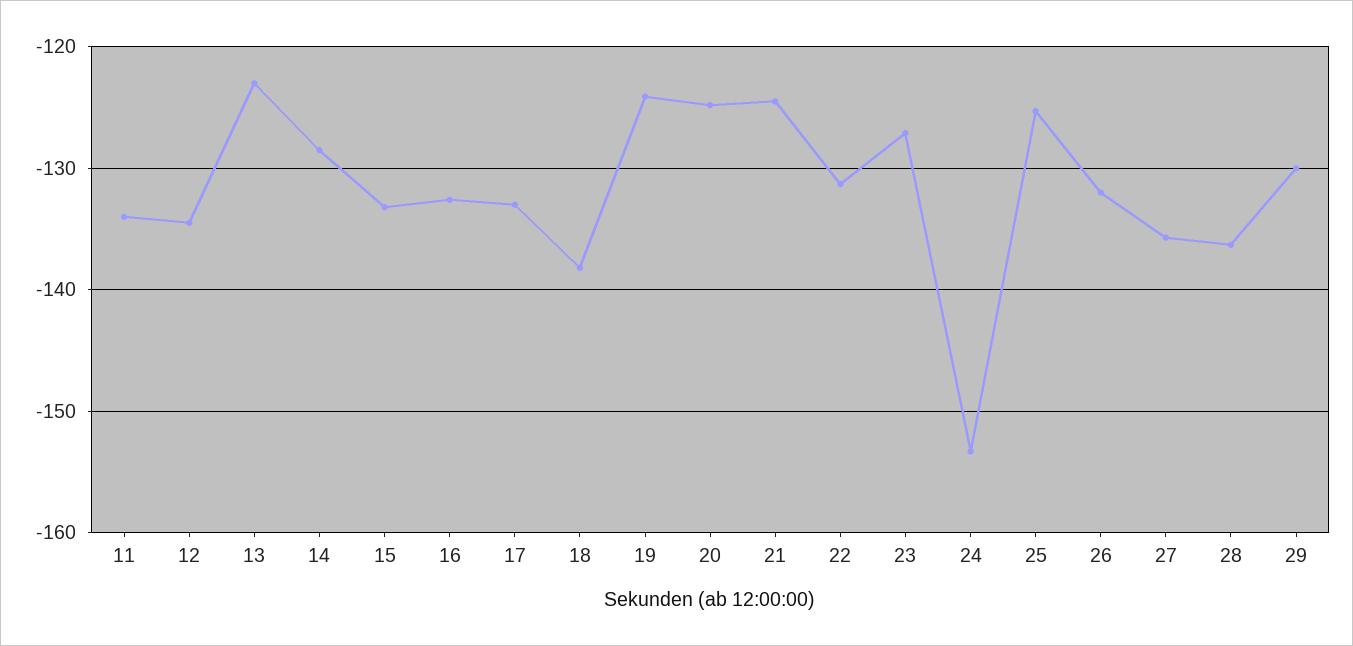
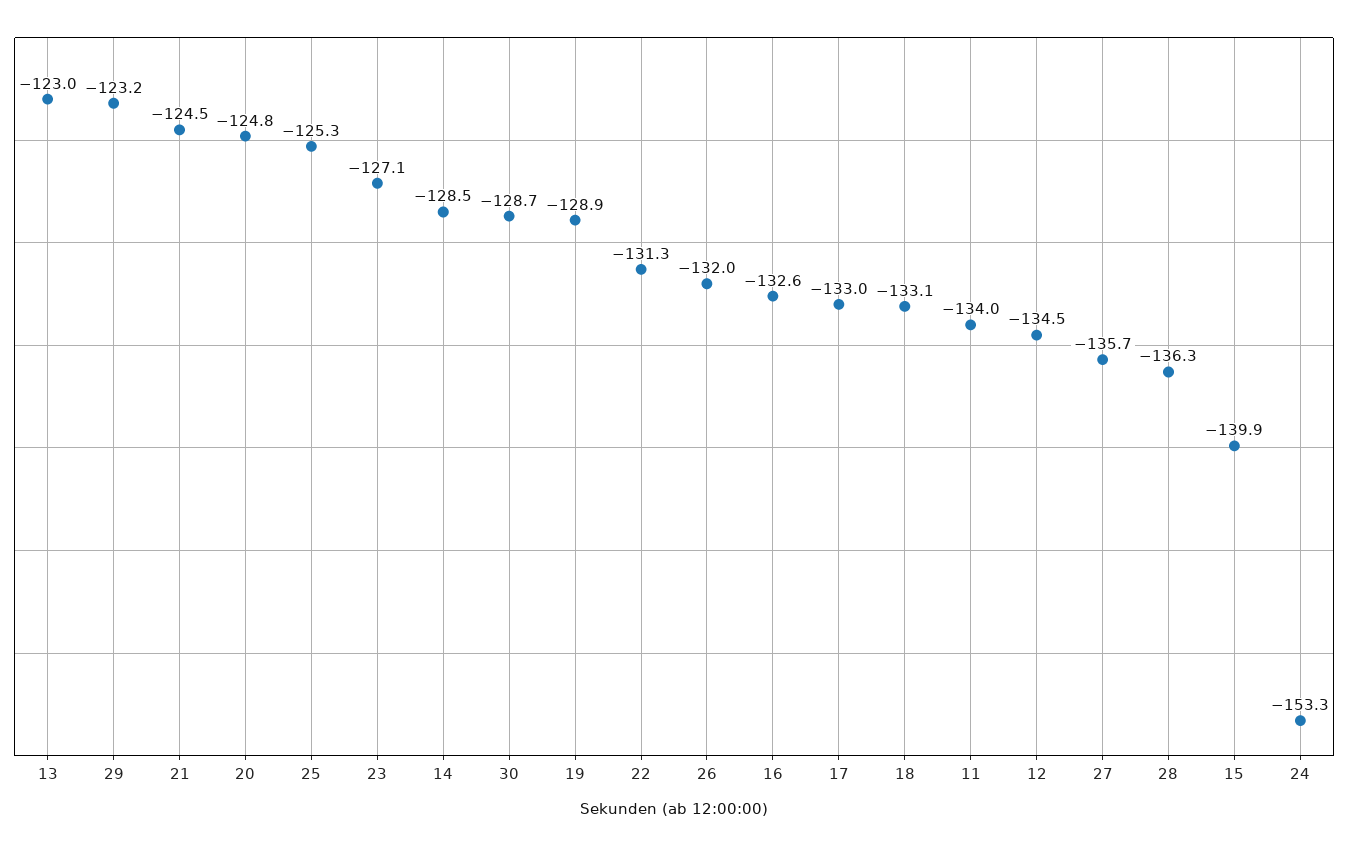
  {
    "11": -134,
    "12": -134.5,
    "13": -123,
    "14": -128.5,
-   "15": -133,
+   "15": -139.9,
    "16": -132.6,
    "17": -133,
-   "18": -138,
+   "18": -133.1,
-   "19": -124,
+   "19": -128.9,
    "20": -124.8,
    "21": -124.5,
    "22": -131.3,
    "23": -127.1,
    "24": -153.3,
    "25": -125.3,
    "26": -132,
    "27": -135.7,
    "28": -136.3,
-   "29": -130
+   "29": -123.2,
+   "30": -128.7
  }

